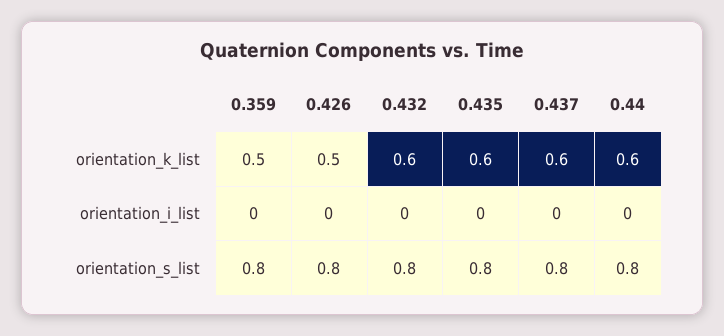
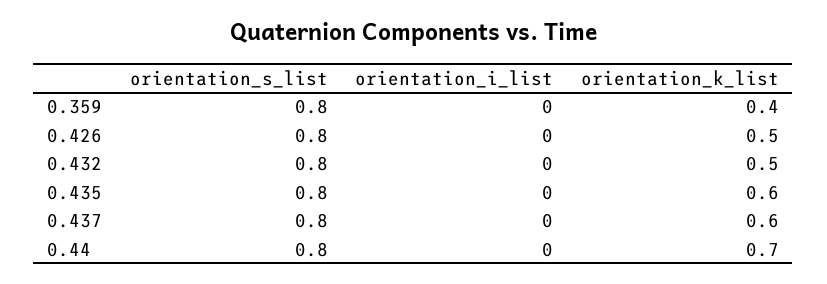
  {
    "0.359": {
-     "orientation_k_list": 0.5,
+     "orientation_k_list": 0.4,
      "orientation_i_list": 0,
      "orientation_s_list": 0.8
    },
    "0.426": {
      "orientation_k_list": 0.5,
      "orientation_i_list": 0,
      "orientation_s_list": 0.8
    },
    "0.432": {
-     "orientation_k_list": 0.6,
+     "orientation_k_list": 0.5,
      "orientation_i_list": 0,
      "orientation_s_list": 0.8
    },
    "0.435": {
      "orientation_k_list": 0.6,
      "orientation_i_list": 0,
      "orientation_s_list": 0.8
    },
    "0.437": {
      "orientation_k_list": 0.6,
      "orientation_i_list": 0,
      "orientation_s_list": 0.8
    },
    "0.44": {
-     "orientation_k_list": 0.6,
+     "orientation_k_list": 0.7,
      "orientation_i_list": 0,
      "orientation_s_list": 0.8
    }
  }

